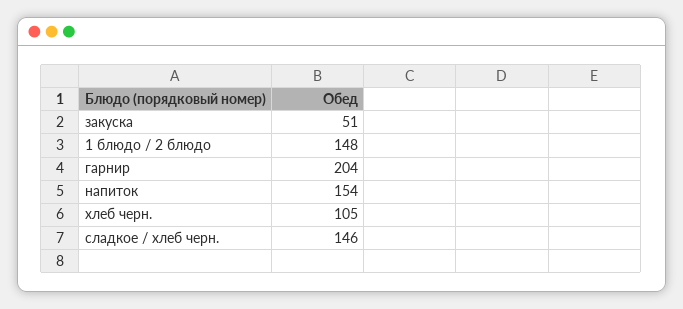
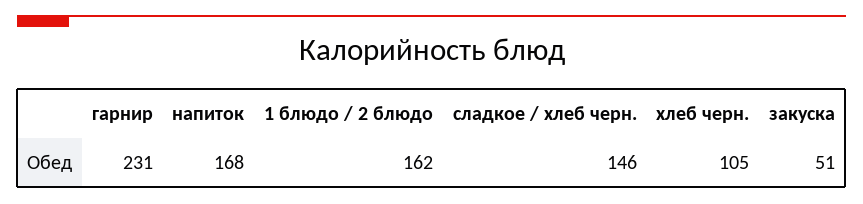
  {
    "закуска": 51,
-   "1 блюдо / 2 блюдо": 148,
+   "1 блюдо / 2 блюдо": 162,
-   "гарнир": 204,
+   "гарнир": 231,
-   "напиток": 154,
+   "напиток": 168,
    "хлеб черн.": 105,
    "сладкое / хлеб черн.": 146
  }

